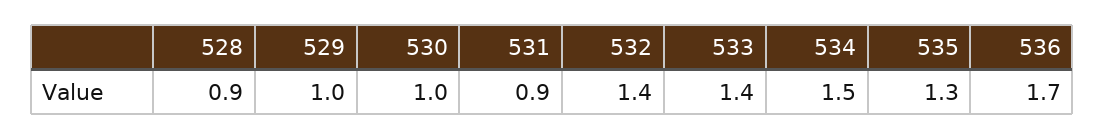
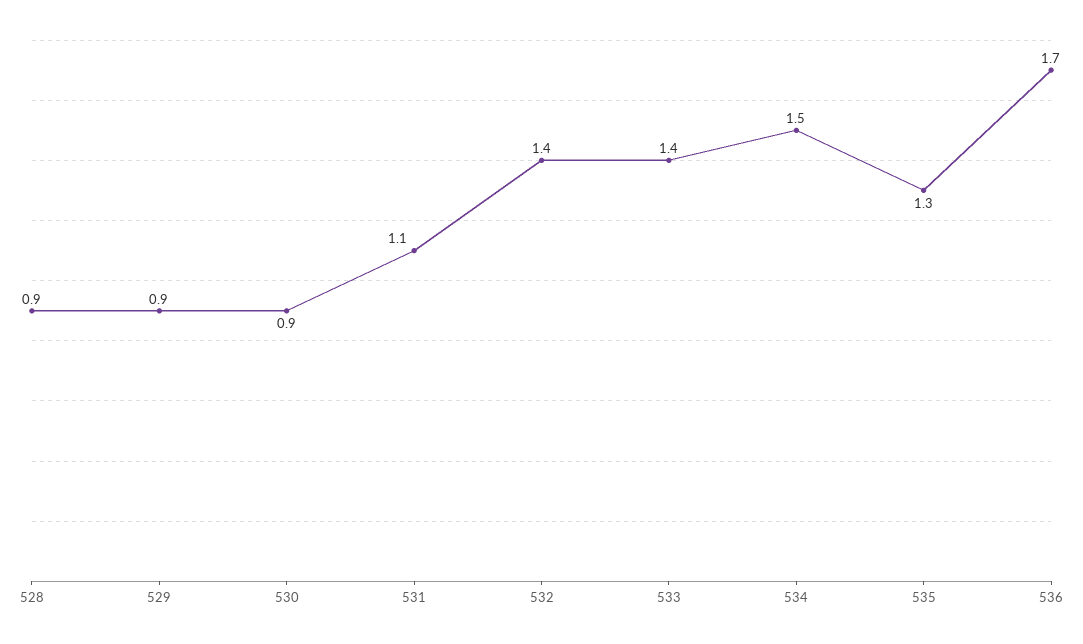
  {
    "528": 0.9,
-   "529": 1,
+   "529": 0.9,
-   "530": 1,
+   "530": 0.9,
-   "531": 0.9,
+   "531": 1.1,
    "532": 1.4,
    "533": 1.4,
    "534": 1.5,
    "535": 1.3,
    "536": 1.7
  }

